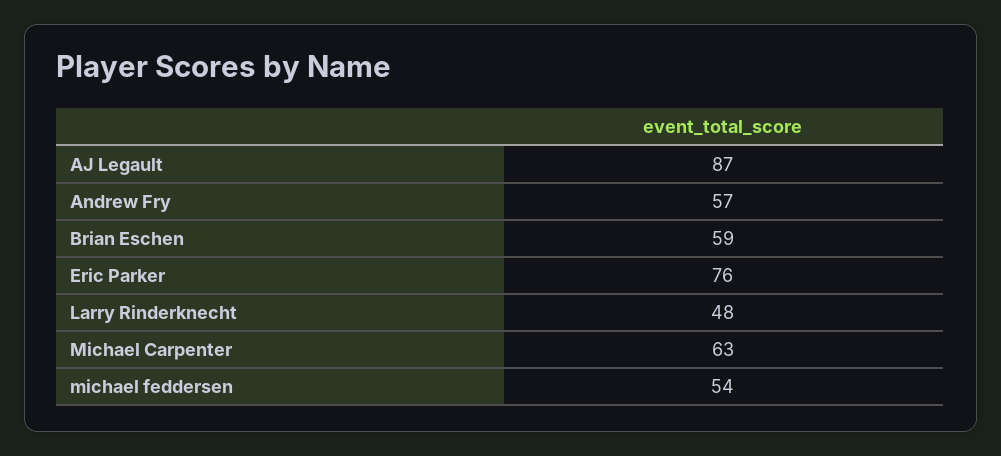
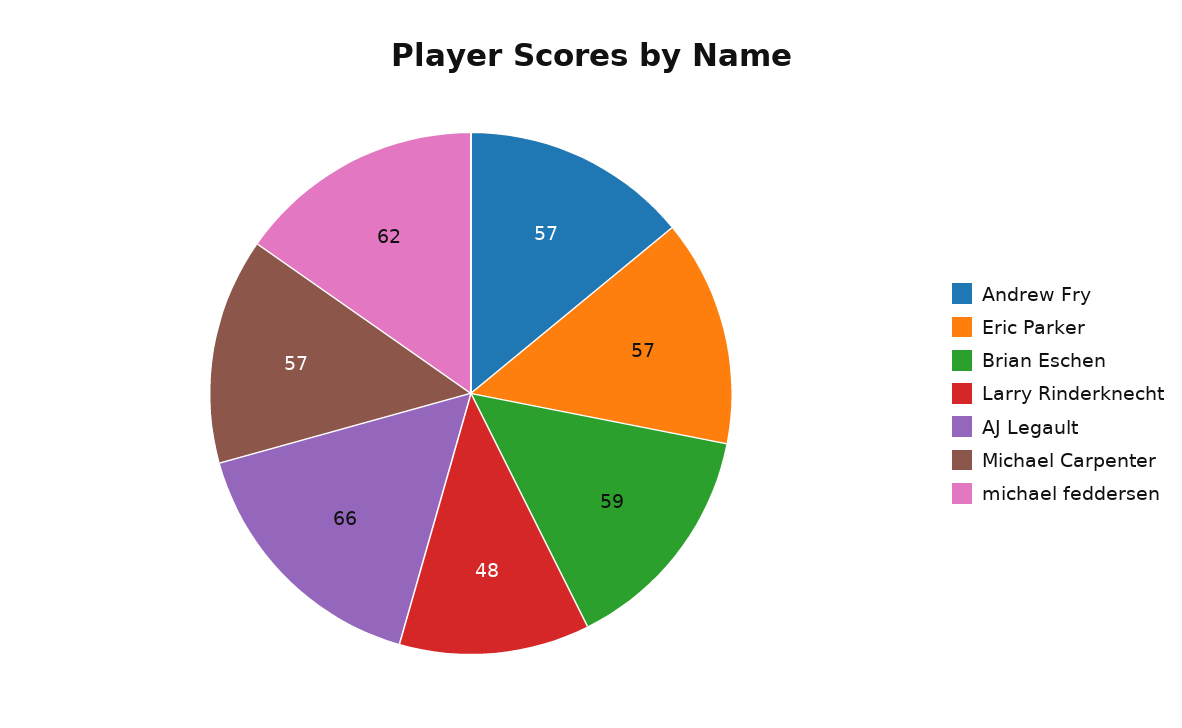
  {
-   "AJ Legault": 87,
+   "AJ Legault": 66,
    "Andrew Fry": 57,
    "Brian Eschen": 59,
-   "Eric Parker": 76,
+   "Eric Parker": 57,
    "Larry Rinderknecht": 48,
-   "Michael Carpenter": 63,
+   "Michael Carpenter": 57,
-   "michael feddersen": 54
+   "michael feddersen": 62
  }

